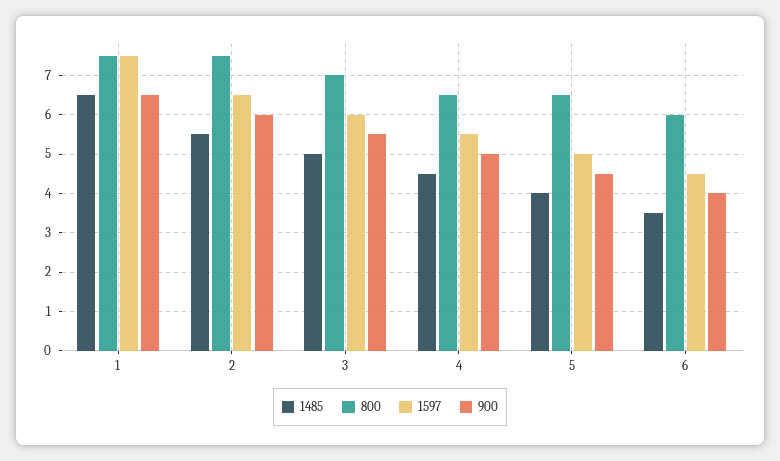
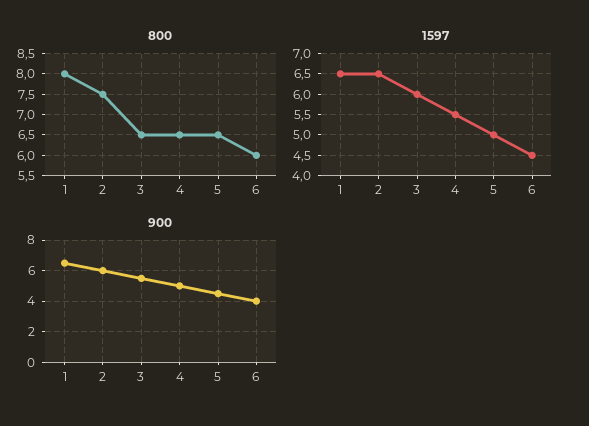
  {
-   "1485": {
-     "1": 6.5,
-     "2": 5.5,
-     "3": 5,
-     "4": 4.5,
-     "5": 4,
-     "6": 3.5
-   },
    "800": {
-     "1": 7.5,
+     "1": 8,
      "2": 7.5,
-     "3": 7,
+     "3": 6.5,
      "4": 6.5,
      "5": 6.5,
      "6": 6
    },
    "1597": {
-     "1": 7.5,
+     "1": 6.5,
      "2": 6.5,
      "3": 6,
      "4": 5.5,
      "5": 5,
      "6": 4.5
    },
    "900": {
      "1": 6.5,
      "2": 6,
      "3": 5.5,
      "4": 5,
      "5": 4.5,
      "6": 4
    }
  }

